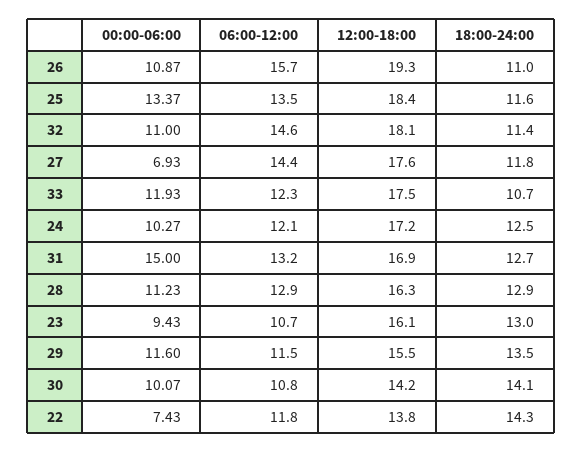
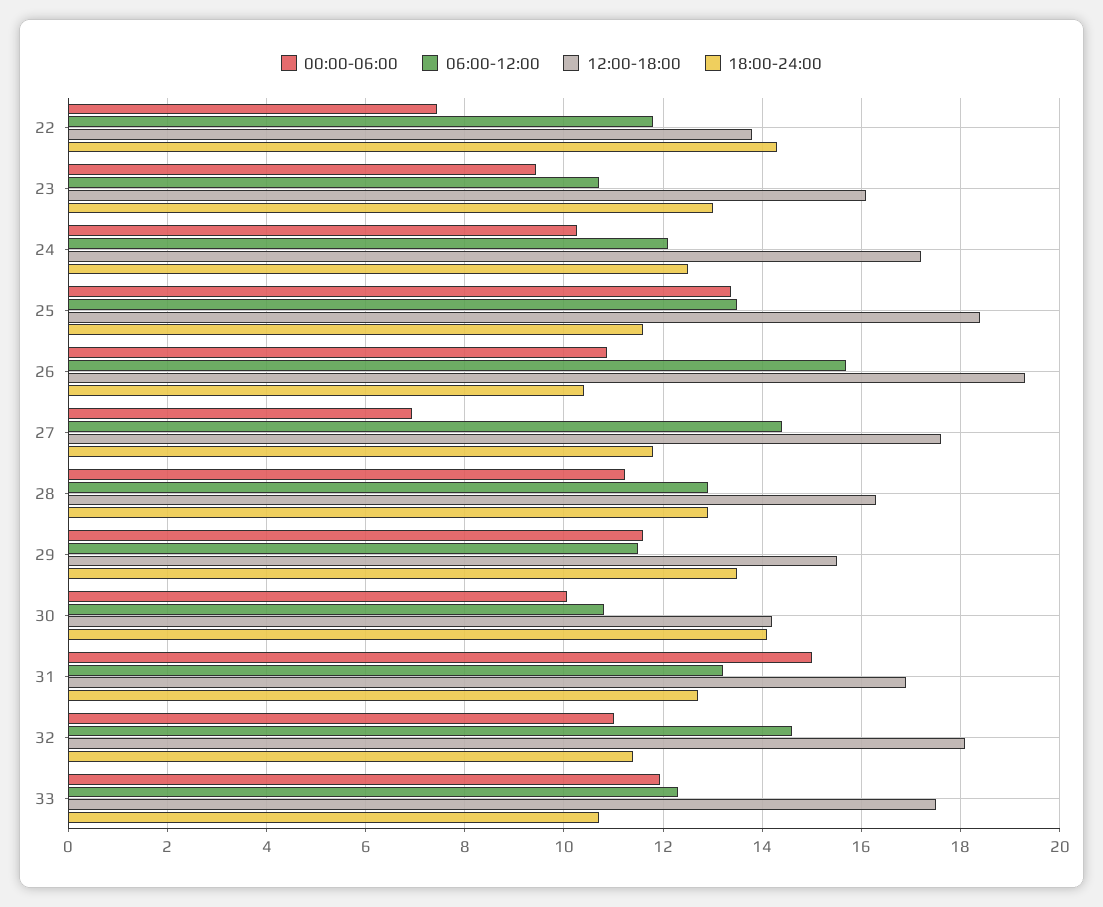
  {
    "00:00-06:00": {
      "26": 10.87,
      "25": 13.37,
      "32": 11,
      "27": 6.93,
      "33": 11.93,
      "24": 10.27,
      "31": 15,
      "28": 11.23,
      "23": 9.43,
      "29": 11.6,
      "30": 10.07,
      "22": 7.43
    },
    "06:00-12:00": {
      "26": 15.7,
      "25": 13.5,
      "32": 14.6,
      "27": 14.4,
      "33": 12.3,
      "24": 12.1,
      "31": 13.2,
      "28": 12.9,
      "23": 10.7,
      "29": 11.5,
      "30": 10.8,
      "22": 11.8
    },
    "12:00-18:00": {
      "26": 19.3,
      "25": 18.4,
      "32": 18.1,
      "27": 17.6,
      "33": 17.5,
      "24": 17.2,
      "31": 16.9,
      "28": 16.3,
      "23": 16.1,
      "29": 15.5,
      "30": 14.2,
      "22": 13.8
    },
    "18:00-24:00": {
-     "26": 11,
+     "26": 10.4,
      "25": 11.6,
      "32": 11.4,
      "27": 11.8,
      "33": 10.7,
      "24": 12.5,
      "31": 12.7,
      "28": 12.9,
      "23": 13,
      "29": 13.5,
      "30": 14.1,
      "22": 14.3
    }
  }

